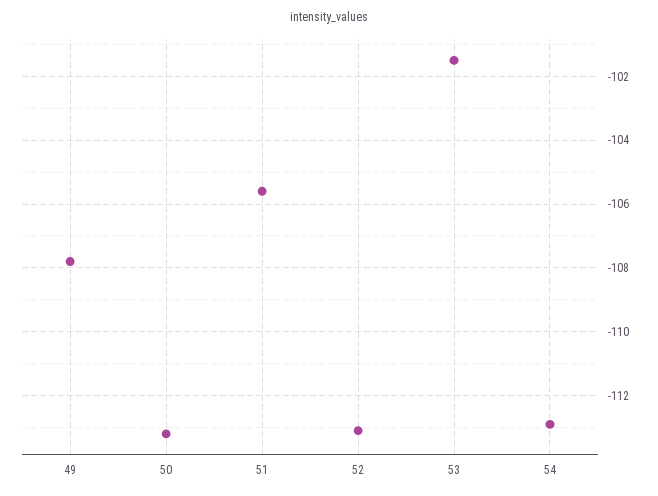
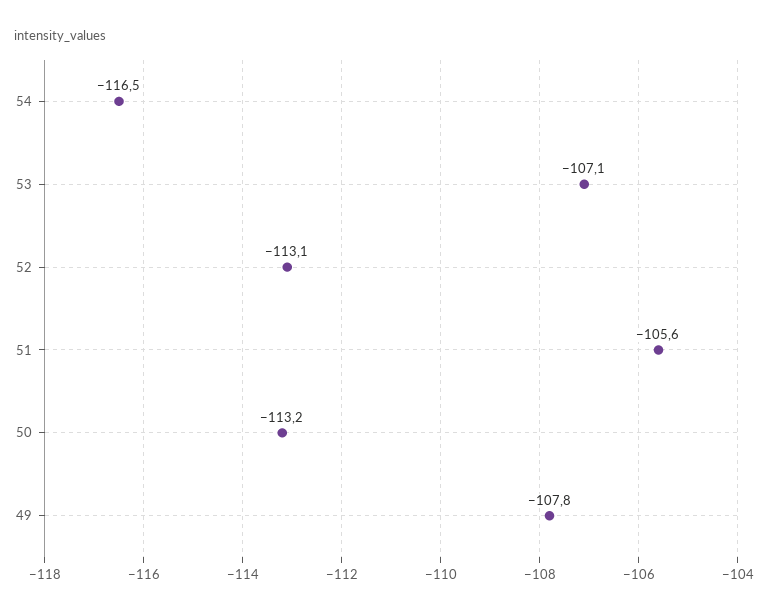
  {
    "49": -107.8,
    "50": -113.2,
    "51": -105.6,
    "52": -113.1,
-   "53": -101.5,
+   "53": -107.1,
-   "54": -113
+   "54": -116.5
  }

